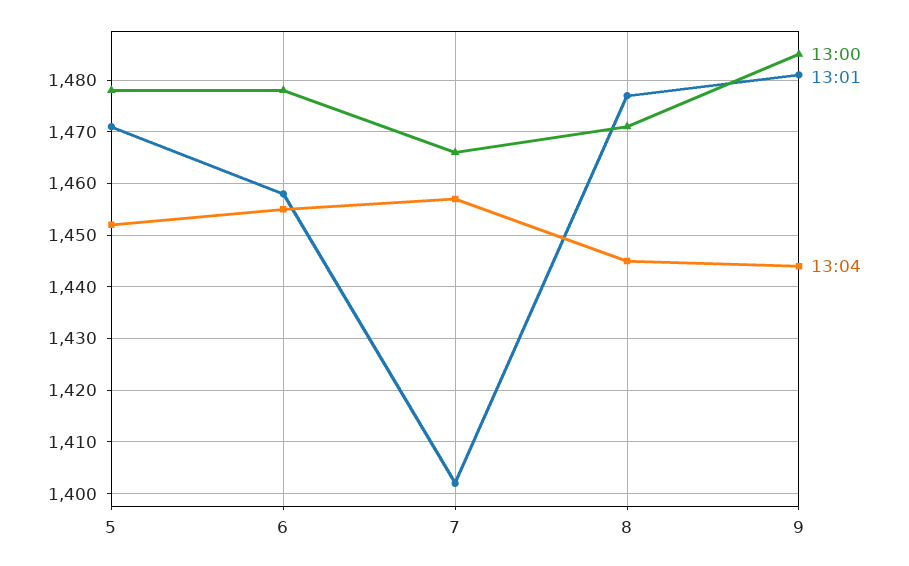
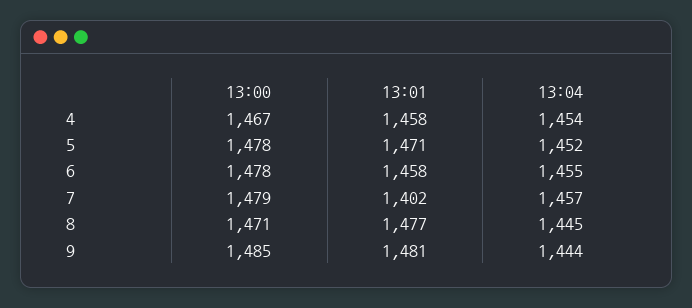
  {
    "13:00": {
      "5": 1478,
      "6": 1478,
-     "7": 1465,
+     "7": 1479,
      "8": 1471,
-     "9": 1485
+     "9": 1485,
+     "4": 1467
    },
    "13:01": {
      "5": 1471,
      "6": 1458,
      "7": 1402,
      "8": 1477,
-     "9": 1481
+     "9": 1481,
+     "4": 1458
    },
    "13:04": {
      "5": 1452,
      "6": 1455,
      "7": 1457,
      "8": 1445,
-     "9": 1444
+     "9": 1444,
+     "4": 1454
    }
  }

